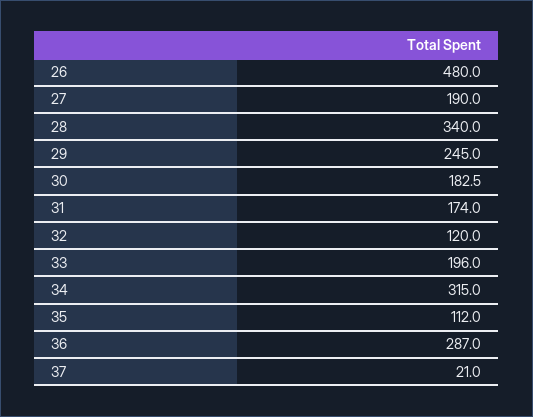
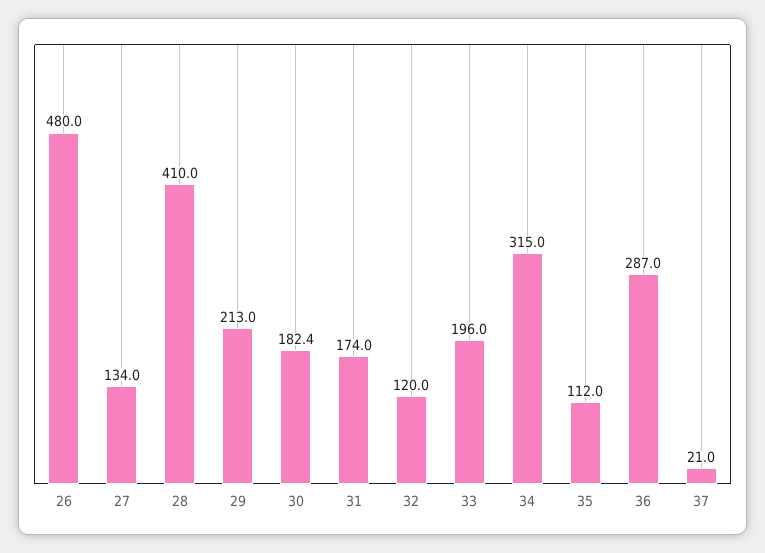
  {
    "26": 480,
-   "27": 190,
+   "27": 134,
-   "28": 340,
+   "28": 410,
-   "29": 245,
+   "29": 213,
-   "30": 182.5,
+   "30": 182.4,
    "31": 174,
    "32": 120,
    "33": 196,
    "34": 315,
    "35": 112,
    "36": 287,
    "37": 21
  }

